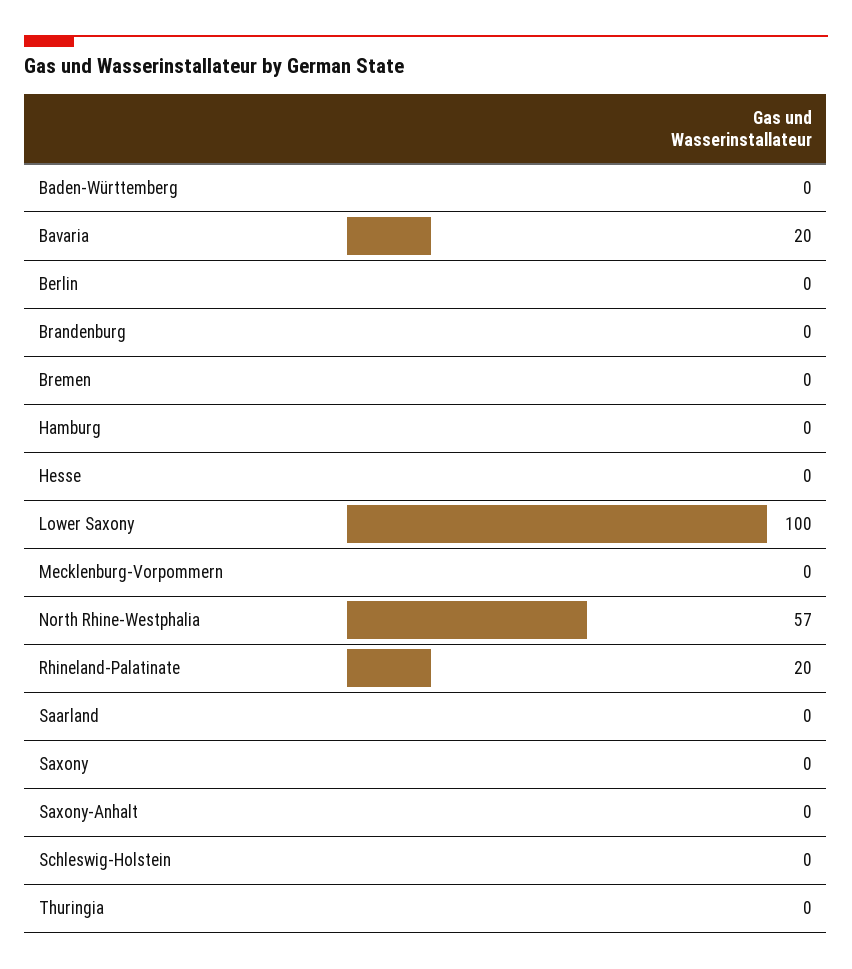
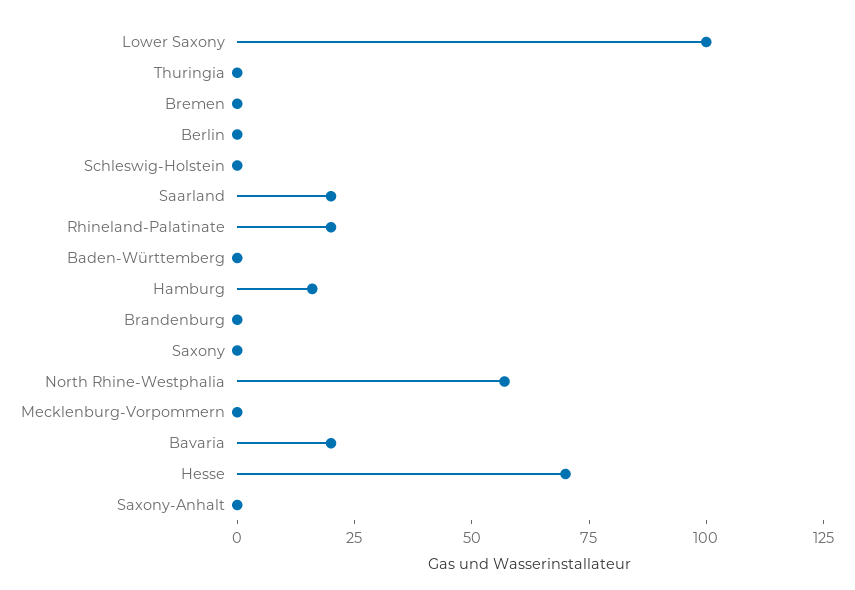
  {
    "Baden-Württemberg": 0,
    "Bavaria": 20,
    "Berlin": 0,
    "Brandenburg": 0,
    "Bremen": 0,
-   "Hamburg": 0,
+   "Hamburg": 15,
-   "Hesse": 0,
+   "Hesse": 70,
    "Lower Saxony": 100,
    "Mecklenburg-Vorpommern": 0,
    "North Rhine-Westphalia": 57,
    "Rhineland-Palatinate": 20,
-   "Saarland": 0,
+   "Saarland": 20,
    "Saxony": 0,
    "Saxony-Anhalt": 0,
    "Schleswig-Holstein": 0,
    "Thuringia": 0
  }

